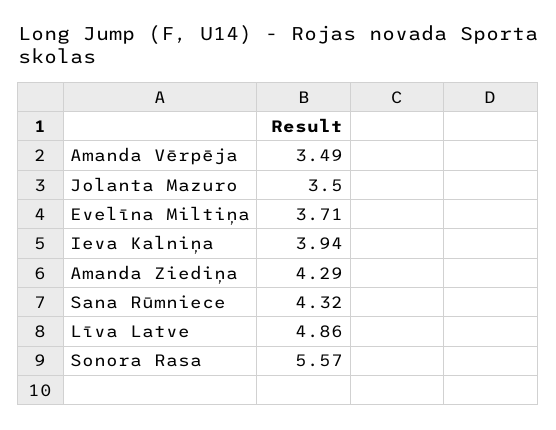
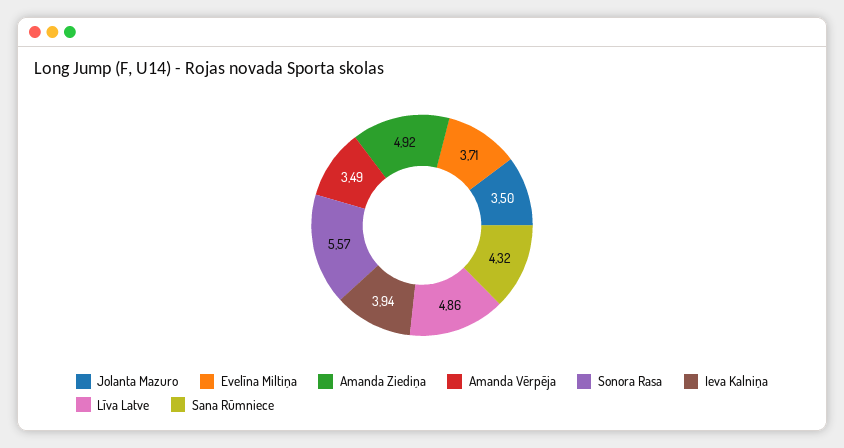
  {
    "Amanda Vērpēja": 3.49,
    "Jolanta Mazuro": 3.5,
    "Evelīna Miltiņa": 3.71,
    "Ieva Kalniņa": 3.94,
-   "Amanda Ziediņa": 4.29,
+   "Amanda Ziediņa": 4.92,
    "Sana Rūmniece": 4.32,
    "Līva Latve": 4.86,
    "Sonora Rasa": 5.57
  }

